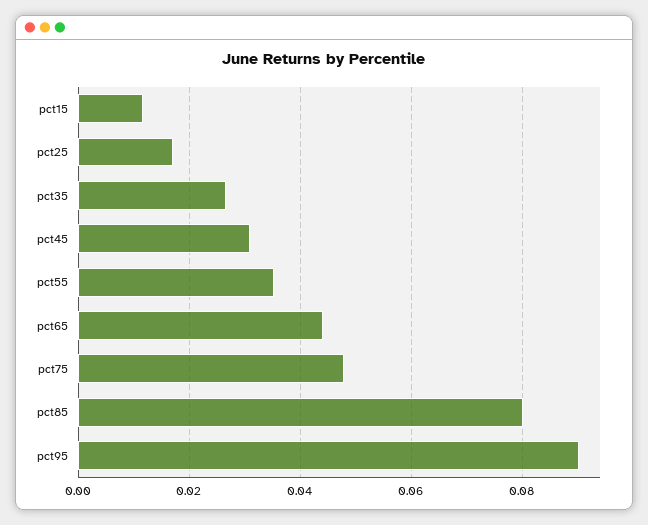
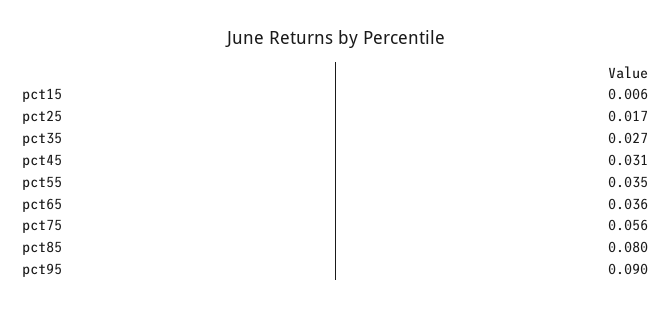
  {
-   "pct15": 0.012,
+   "pct15": 0.006,
    "pct25": 0.017,
    "pct35": 0.027,
    "pct45": 0.031,
    "pct55": 0.035,
-   "pct65": 0.044,
+   "pct65": 0.036,
-   "pct75": 0.048,
+   "pct75": 0.056,
    "pct85": 0.08,
    "pct95": 0.09
  }

